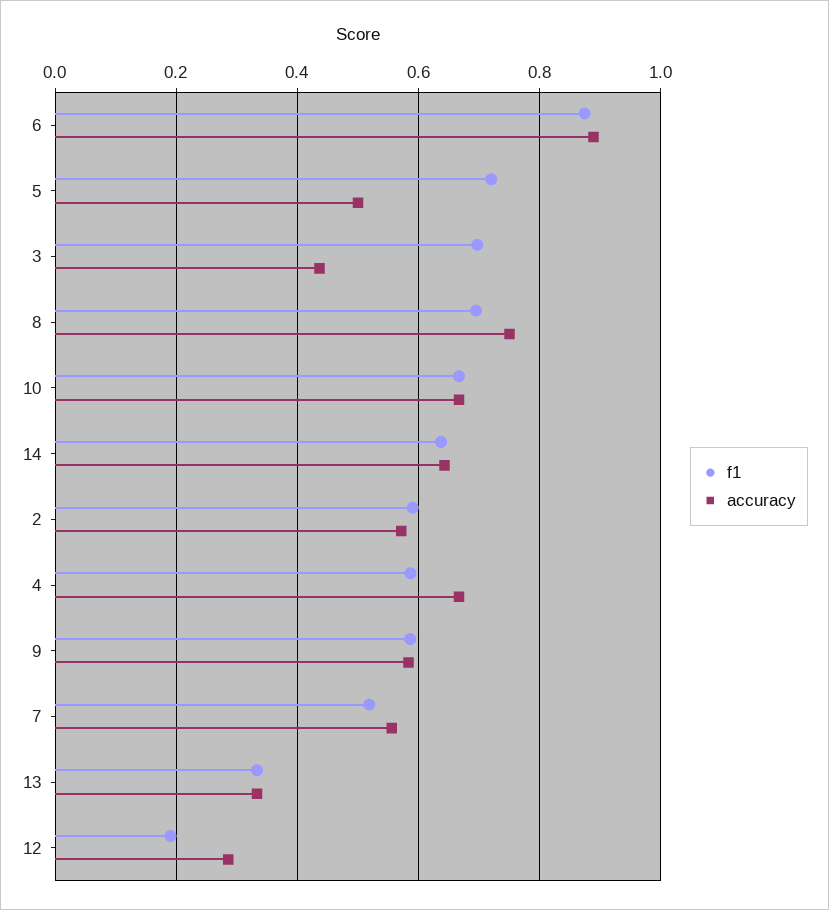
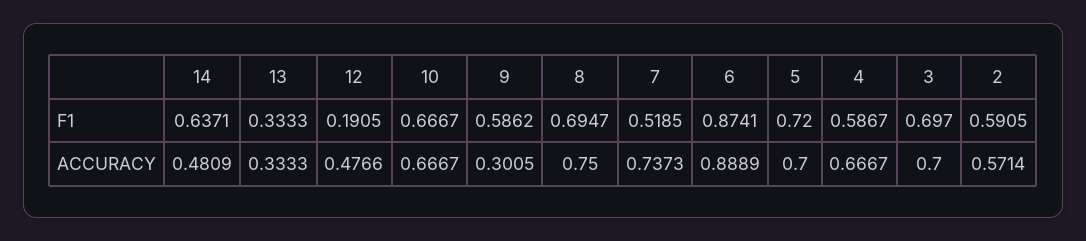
  {
    "f1": {
      "6": 0.8741,
      "5": 0.72,
      "3": 0.697,
      "8": 0.6947,
      "10": 0.6667,
      "14": 0.6371,
      "2": 0.5905,
      "4": 0.5867,
      "9": 0.5862,
      "7": 0.5185,
      "13": 0.3333,
      "12": 0.1905
    },
    "accuracy": {
      "6": 0.8889,
-     "5": 0.5,
+     "5": 0.7,
-     "3": 0.44,
+     "3": 0.7,
      "8": 0.75,
      "10": 0.6667,
-     "14": 0.64,
+     "14": 0.4809,
      "2": 0.5714,
      "4": 0.6667,
-     "9": 0.58,
+     "9": 0.3005,
-     "7": 0.56,
+     "7": 0.7373,
      "13": 0.3333,
-     "12": 0.28
+     "12": 0.4766
    }
  }

